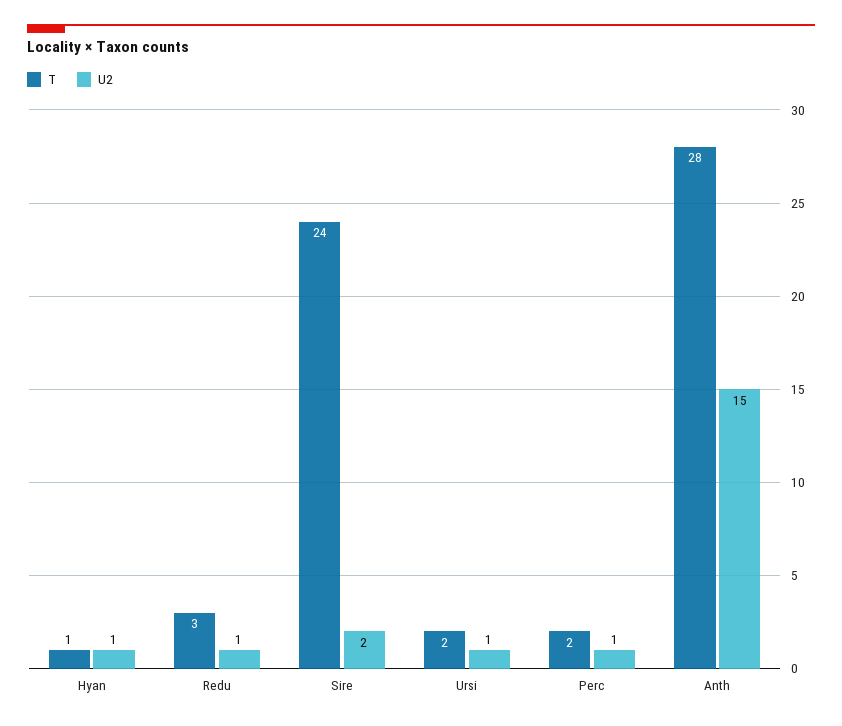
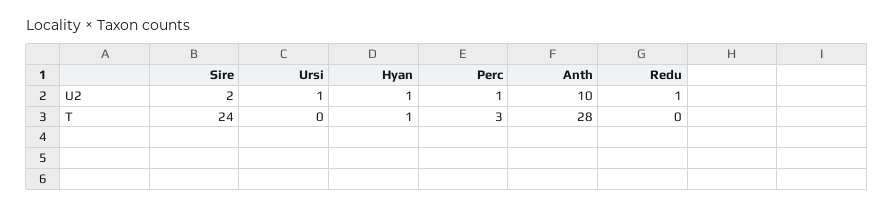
  {
    "T": {
      "Hyan": 1,
-     "Redu": 3,
+     "Redu": 0,
      "Sire": 24,
-     "Ursi": 2,
+     "Ursi": 0,
-     "Perc": 2,
+     "Perc": 3,
      "Anth": 28
    },
    "U2": {
      "Hyan": 1,
      "Redu": 1,
      "Sire": 2,
      "Ursi": 1,
      "Perc": 1,
-     "Anth": 15
+     "Anth": 10
    }
  }

